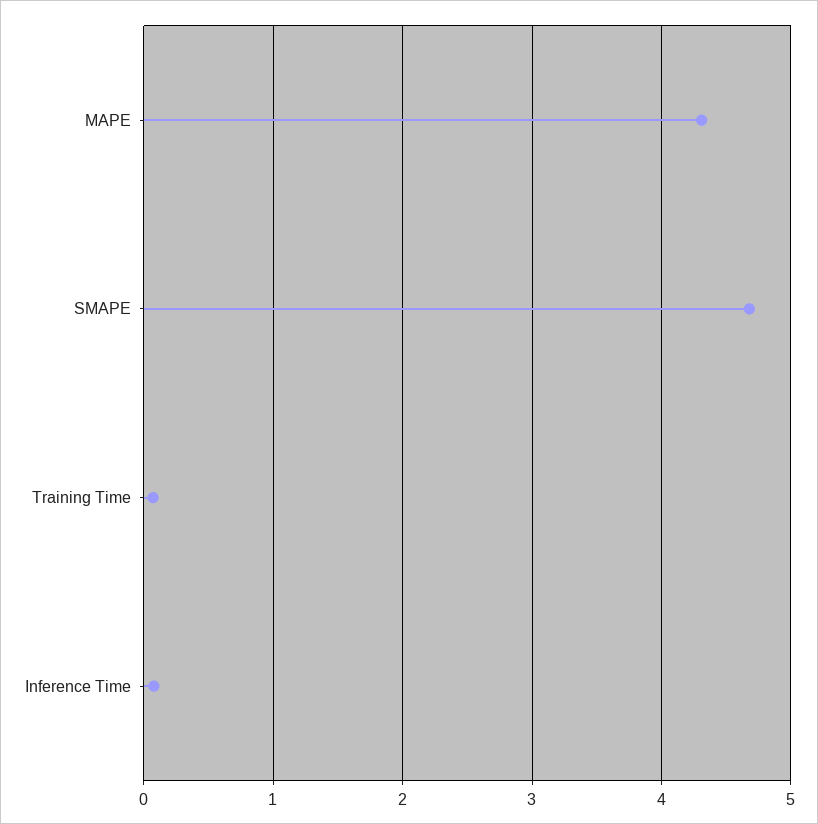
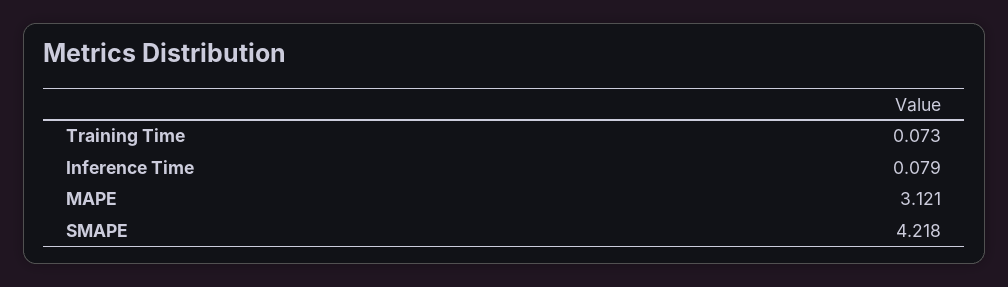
  {
-   "MAPE": 4.3,
+   "MAPE": 3.121,
-   "SMAPE": 4.7,
+   "SMAPE": 4.218,
    "Training Time": 0.073,
    "Inference Time": 0.079
  }

